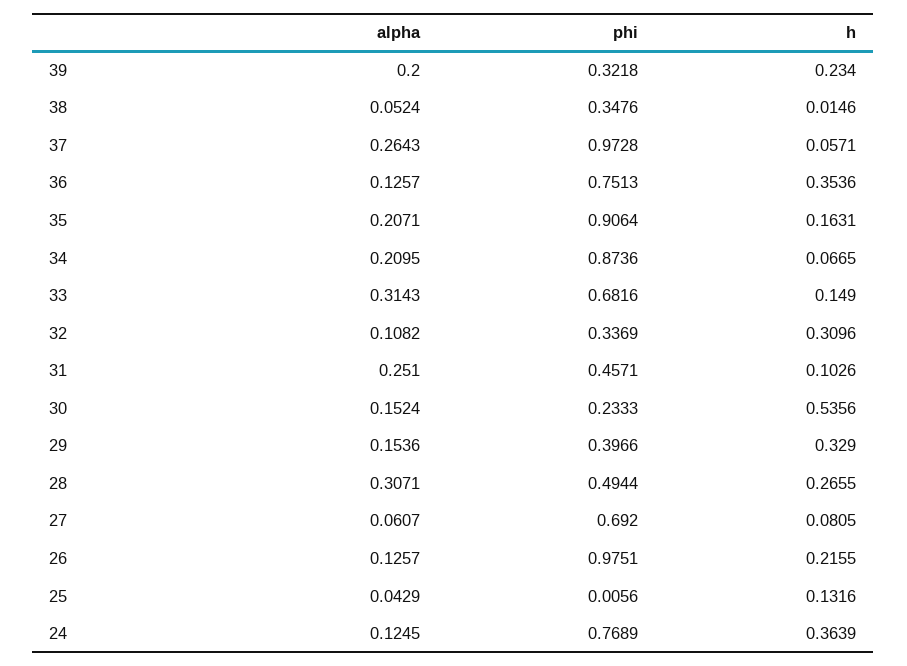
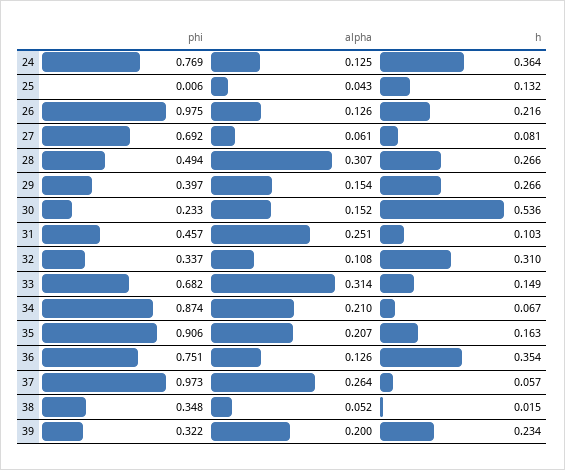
  {
    "alpha": {
      "39": 0.2,
      "38": 0.0524,
      "37": 0.2643,
      "36": 0.1257,
      "35": 0.2071,
      "34": 0.2095,
      "33": 0.3143,
      "32": 0.1082,
      "31": 0.251,
      "30": 0.1524,
      "29": 0.1536,
      "28": 0.3071,
      "27": 0.0607,
      "26": 0.1257,
      "25": 0.0429,
      "24": 0.1245
    },
    "phi": {
      "39": 0.3218,
      "38": 0.3476,
      "37": 0.9728,
      "36": 0.7513,
      "35": 0.9064,
      "34": 0.8736,
      "33": 0.6816,
      "32": 0.3369,
      "31": 0.4571,
      "30": 0.2333,
      "29": 0.3966,
      "28": 0.4944,
      "27": 0.692,
      "26": 0.9751,
      "25": 0.0056,
      "24": 0.7689
    },
    "h": {
      "39": 0.234,
      "38": 0.0146,
      "37": 0.0571,
      "36": 0.3536,
      "35": 0.1631,
      "34": 0.0665,
      "33": 0.149,
      "32": 0.3096,
      "31": 0.1026,
      "30": 0.5356,
-     "29": 0.329,
+     "29": 0.266,
      "28": 0.2655,
      "27": 0.0805,
      "26": 0.2155,
      "25": 0.1316,
      "24": 0.3639
    }
  }

